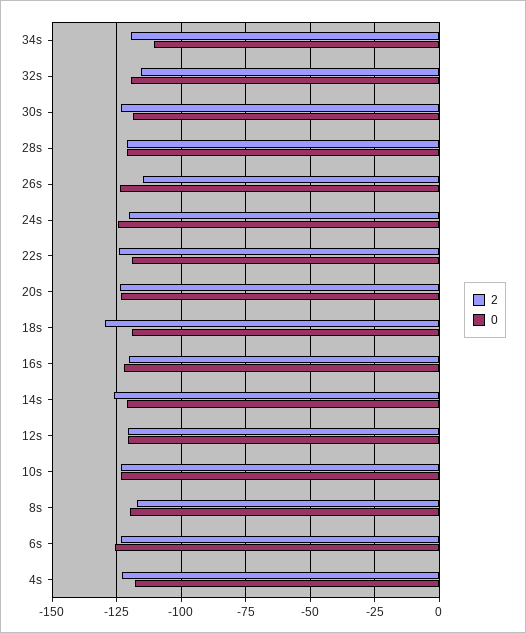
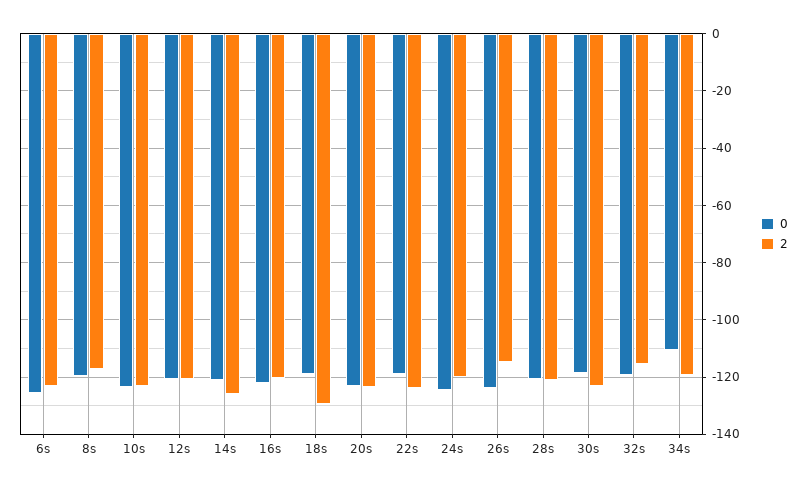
  {
    "2": {
      "34s": -120,
      "32s": -115,
      "30s": -122.5,
      "28s": -120,
      "26s": -115,
      "24s": -120,
      "22s": -125,
      "20s": -122.5,
      "18s": -130,
      "16s": -120,
      "14s": -125,
      "12s": -120,
      "10s": -122.5,
      "8s": -117.5,
-     "6s": -122.5,
+     "6s": -122.5
-     "4s": -122.5
    },
    "0": {
      "34s": -110,
      "32s": -120,
      "30s": -117.5,
      "28s": -120,
      "26s": -122.5,
      "24s": -125,
      "22s": -120,
      "20s": -122.5,
      "18s": -120,
      "16s": -122.5,
      "14s": -120,
      "12s": -120,
      "10s": -122.5,
      "8s": -120,
-     "6s": -125,
+     "6s": -125
-     "4s": -117.5
    }
  }

